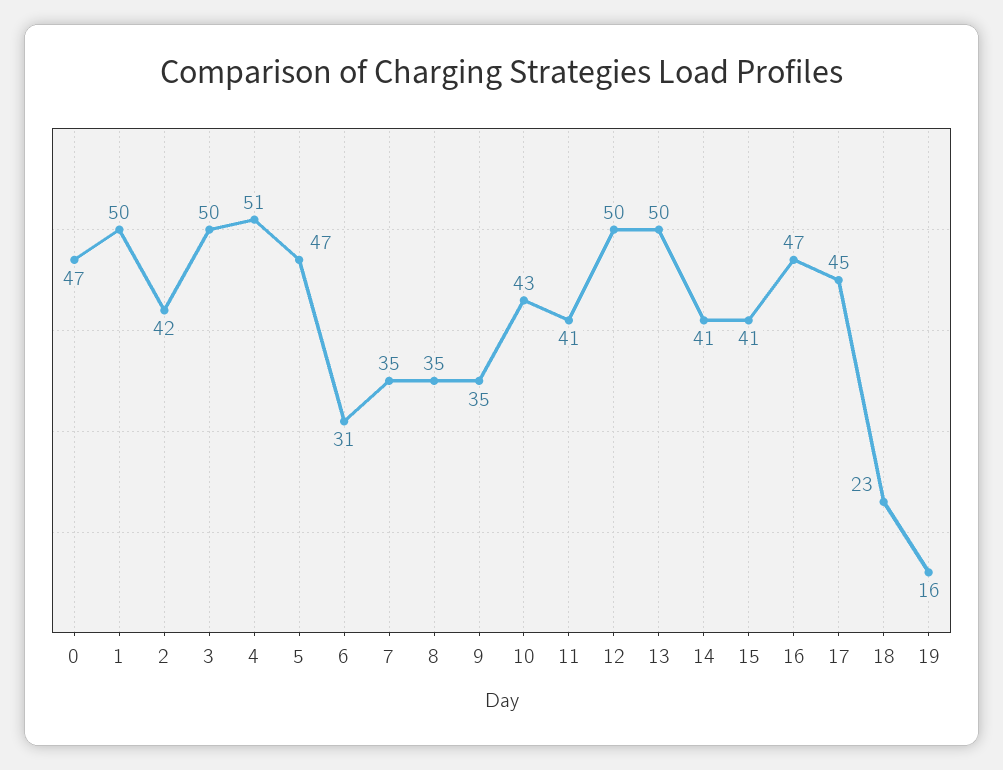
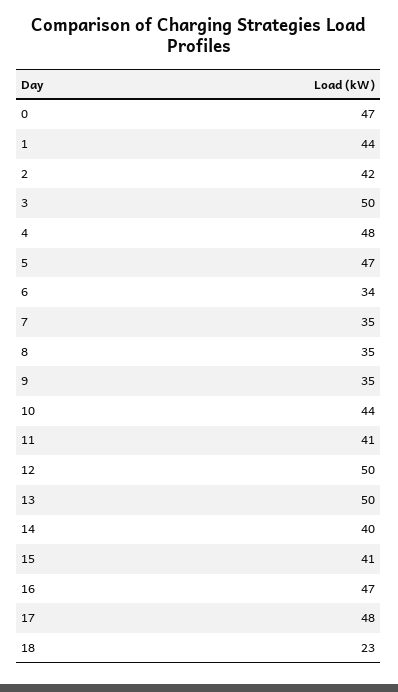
  {
    "0": 47,
-   "1": 50,
+   "1": 44,
    "2": 42,
    "3": 50,
-   "4": 51,
+   "4": 48,
    "5": 47,
-   "6": 31,
+   "6": 34,
    "7": 35,
    "8": 35,
    "9": 35,
-   "10": 43,
+   "10": 44,
    "11": 41,
    "12": 50,
    "13": 50,
-   "14": 41,
+   "14": 40,
    "15": 41,
    "16": 47,
-   "17": 45,
+   "17": 48,
-   "18": 23,
+   "18": 23
-   "19": 16
  }

